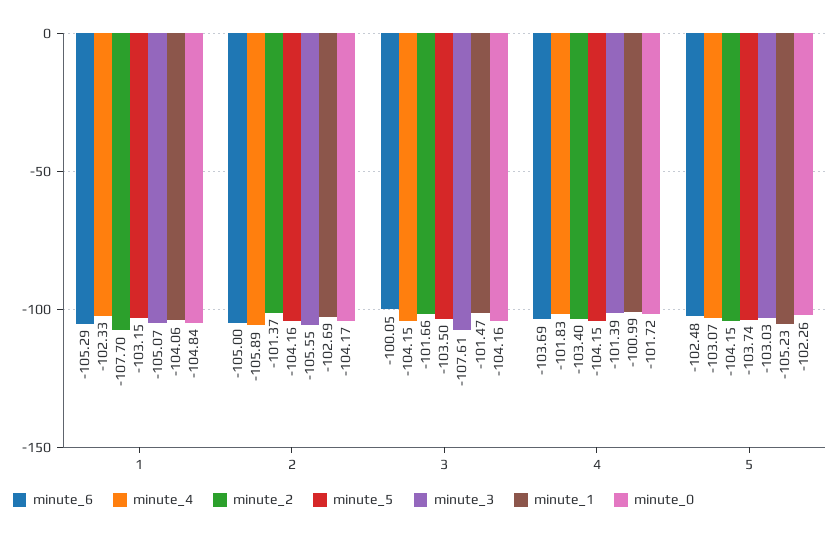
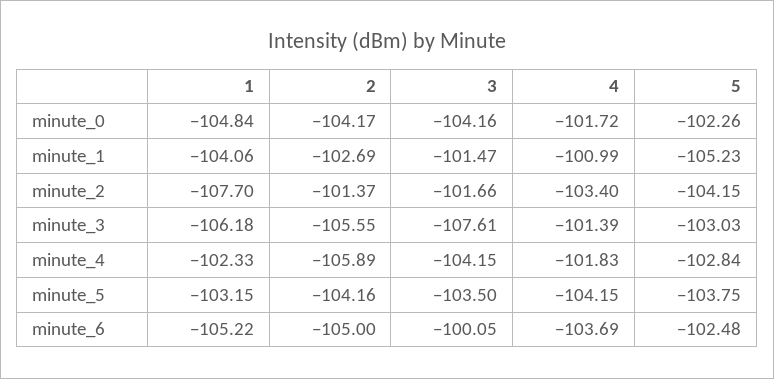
  {
    "minute_6": {
-     "1": -105.29,
+     "1": -105.22,
      "2": -105,
      "3": -100.05,
      "4": -103.69,
      "5": -102.48
    },
    "minute_4": {
      "1": -102.33,
      "2": -105.89,
      "3": -104.15,
      "4": -101.83,
-     "5": -103.07
+     "5": -102.84
    },
    "minute_2": {
      "1": -107.7,
      "2": -101.37,
      "3": -101.66,
      "4": -103.4,
      "5": -104.15
    },
    "minute_5": {
      "1": -103.15,
      "2": -104.16,
      "3": -103.5,
      "4": -104.15,
-     "5": -103.74
+     "5": -103.75
    },
    "minute_3": {
-     "1": -105.07,
+     "1": -106.18,
      "2": -105.55,
      "3": -107.61,
      "4": -101.39,
      "5": -103.03
    },
    "minute_1": {
      "1": -104.06,
      "2": -102.69,
      "3": -101.47,
      "4": -100.99,
      "5": -105.23
    },
    "minute_0": {
      "1": -104.84,
      "2": -104.17,
      "3": -104.16,
      "4": -101.72,
      "5": -102.26
    }
  }

